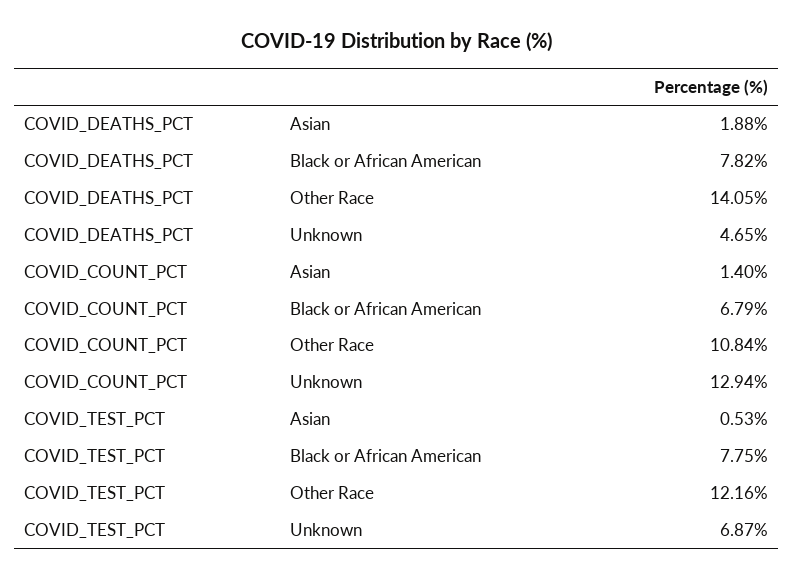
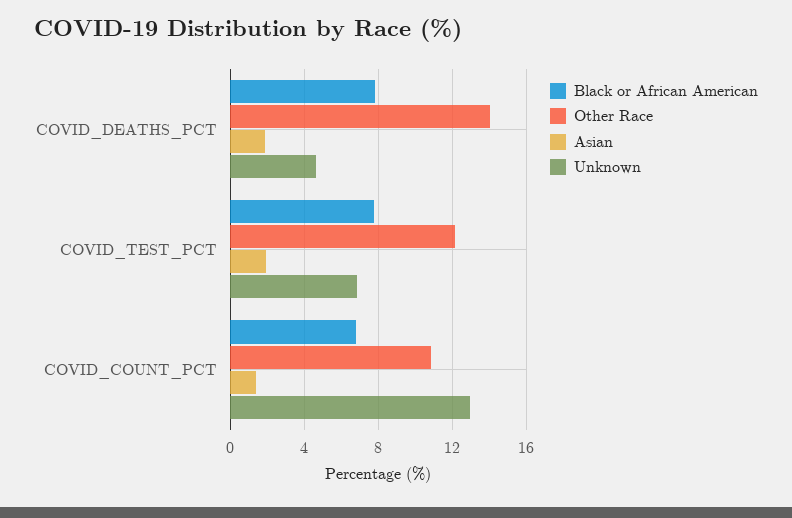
  {
    "Asian": {
      "COVID_DEATHS_PCT": 1.88,
      "COVID_COUNT_PCT": 1.4,
-     "COVID_TEST_PCT": 0.53
+     "COVID_TEST_PCT": 2
    },
    "Black or African American": {
      "COVID_DEATHS_PCT": 7.82,
      "COVID_COUNT_PCT": 6.79,
      "COVID_TEST_PCT": 7.75
    },
    "Other Race": {
      "COVID_DEATHS_PCT": 14.05,
      "COVID_COUNT_PCT": 10.84,
      "COVID_TEST_PCT": 12.16
    },
    "Unknown": {
      "COVID_DEATHS_PCT": 4.65,
      "COVID_COUNT_PCT": 12.94,
      "COVID_TEST_PCT": 6.87
    }
  }

